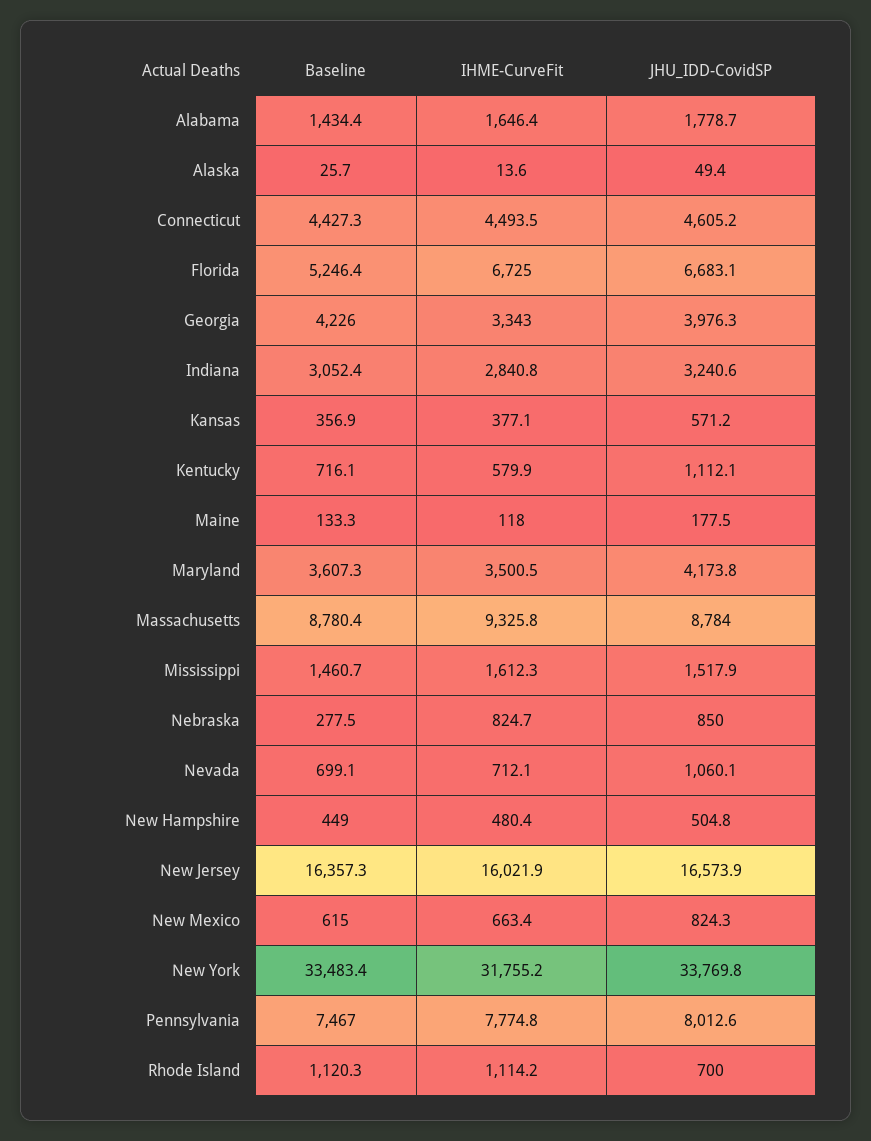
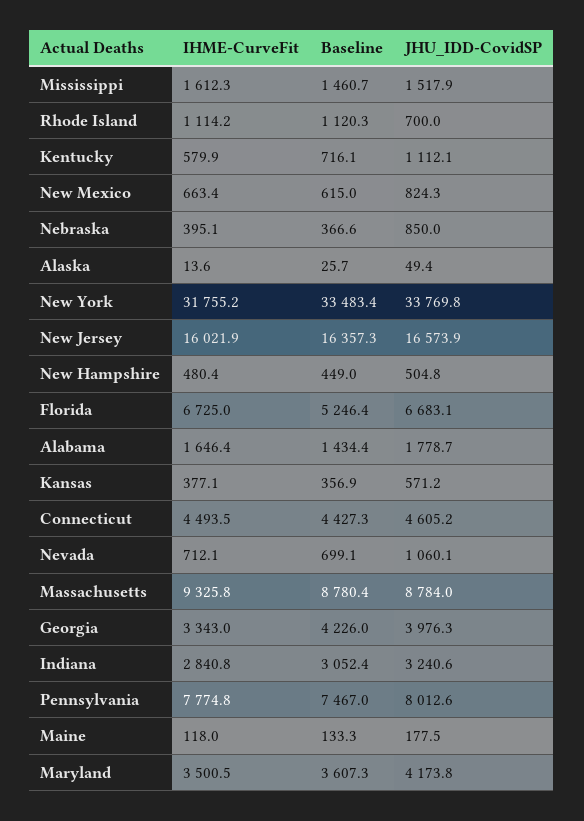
  {
    "Baseline": {
      "Alabama": 1434.4,
      "Alaska": 25.7,
      "Connecticut": 4427.3,
      "Florida": 5246.4,
      "Georgia": 4226,
      "Indiana": 3052.4,
      "Kansas": 356.9,
      "Kentucky": 716.1,
      "Maine": 133.3,
      "Maryland": 3607.3,
      "Massachusetts": 8780.4,
      "Mississippi": 1460.7,
-     "Nebraska": 277.5,
+     "Nebraska": 366.6,
      "Nevada": 699.1,
      "New Hampshire": 449,
      "New Jersey": 16357.3,
      "New Mexico": 615,
      "New York": 33483.4,
      "Pennsylvania": 7467,
      "Rhode Island": 1120.3
    },
    "IHME-CurveFit": {
      "Alabama": 1646.4,
      "Alaska": 13.6,
      "Connecticut": 4493.5,
      "Florida": 6725,
      "Georgia": 3343,
      "Indiana": 2840.8,
      "Kansas": 377.1,
      "Kentucky": 579.9,
      "Maine": 118,
      "Maryland": 3500.5,
      "Massachusetts": 9325.8,
      "Mississippi": 1612.3,
-     "Nebraska": 824.7,
+     "Nebraska": 395.1,
      "Nevada": 712.1,
      "New Hampshire": 480.4,
      "New Jersey": 16021.9,
      "New Mexico": 663.4,
      "New York": 31755.2,
      "Pennsylvania": 7774.8,
      "Rhode Island": 1114.2
    },
    "JHU_IDD-CovidSP": {
      "Alabama": 1778.7,
      "Alaska": 49.4,
      "Connecticut": 4605.2,
      "Florida": 6683.1,
      "Georgia": 3976.3,
      "Indiana": 3240.6,
      "Kansas": 571.2,
      "Kentucky": 1112.1,
      "Maine": 177.5,
      "Maryland": 4173.8,
      "Massachusetts": 8784,
      "Mississippi": 1517.9,
      "Nebraska": 850,
      "Nevada": 1060.1,
      "New Hampshire": 504.8,
      "New Jersey": 16573.9,
      "New Mexico": 824.3,
      "New York": 33769.8,
      "Pennsylvania": 8012.6,
      "Rhode Island": 700
    }
  }

